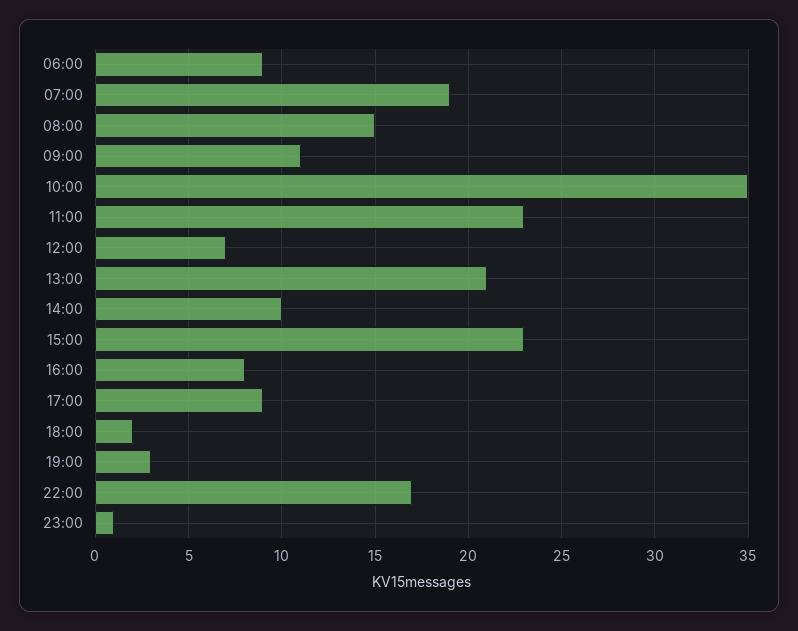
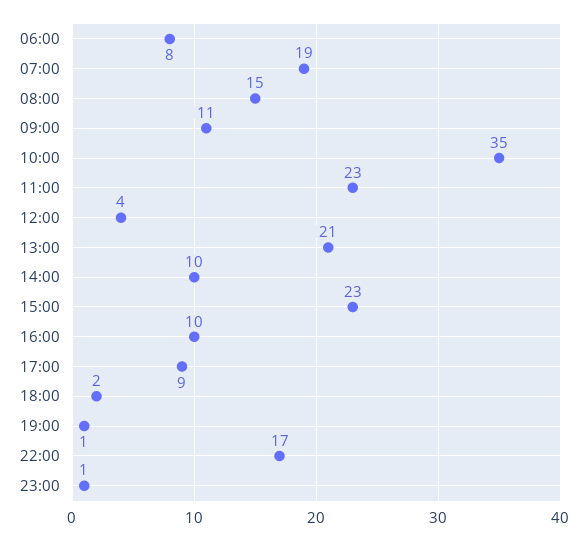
  {
-   "06:00": 9,
+   "06:00": 8,
    "07:00": 19,
    "08:00": 15,
    "09:00": 11,
    "10:00": 35,
    "11:00": 23,
-   "12:00": 7,
+   "12:00": 4,
    "13:00": 21,
    "14:00": 10,
    "15:00": 23,
-   "16:00": 8,
+   "16:00": 10,
    "17:00": 9,
    "18:00": 2,
-   "19:00": 3,
+   "19:00": 1,
    "22:00": 17,
    "23:00": 1
  }

